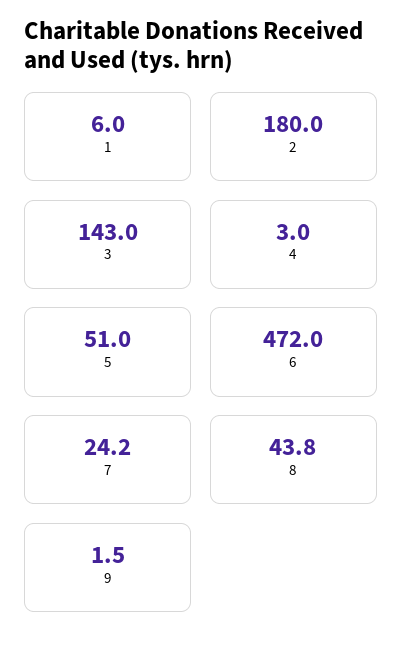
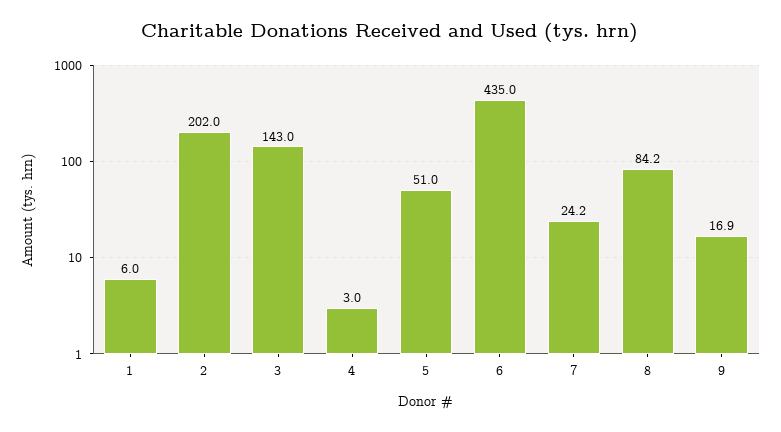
  {
    "1": 6,
-   "2": 180,
+   "2": 202,
    "3": 143,
    "4": 3,
    "5": 51,
-   "6": 472,
+   "6": 435,
    "7": 24.2,
-   "8": 43.8,
+   "8": 84.2,
-   "9": 1.5
+   "9": 16.9
  }

